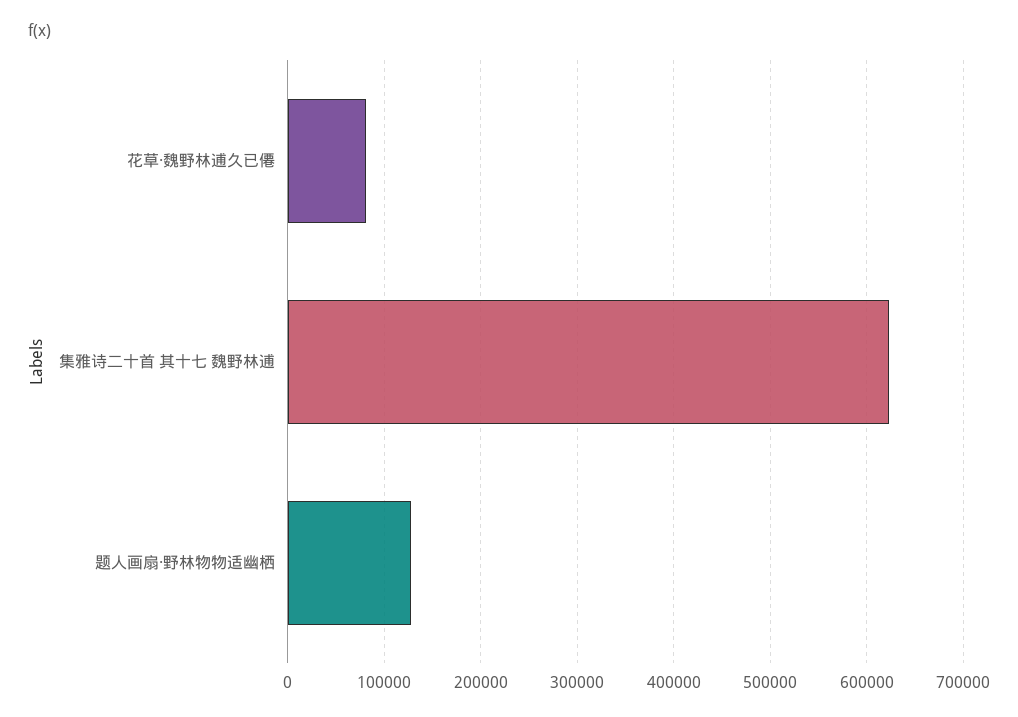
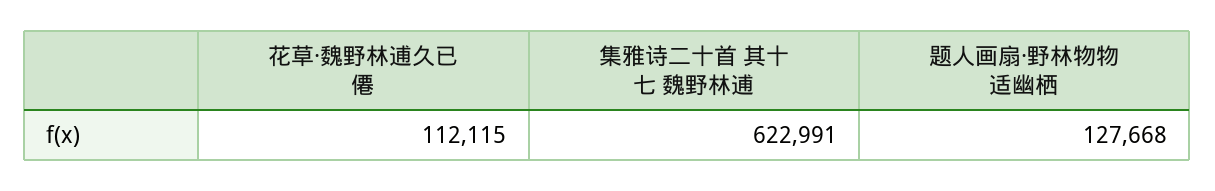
  {
-   "花草·魏野林逋久已僊": 80000,
+   "花草·魏野林逋久已僊": 112115,
    "集雅诗二十首 其十七 魏野林逋": 622991,
    "题人画扇·野林物物适幽栖": 127668
  }

